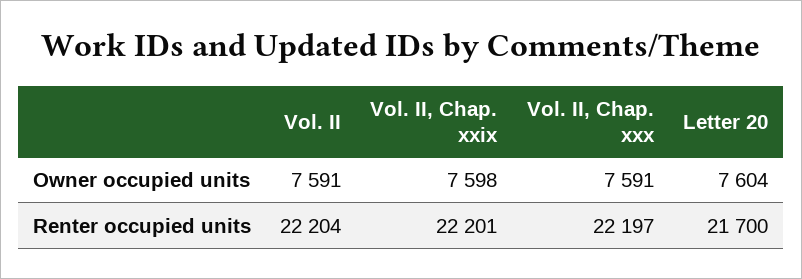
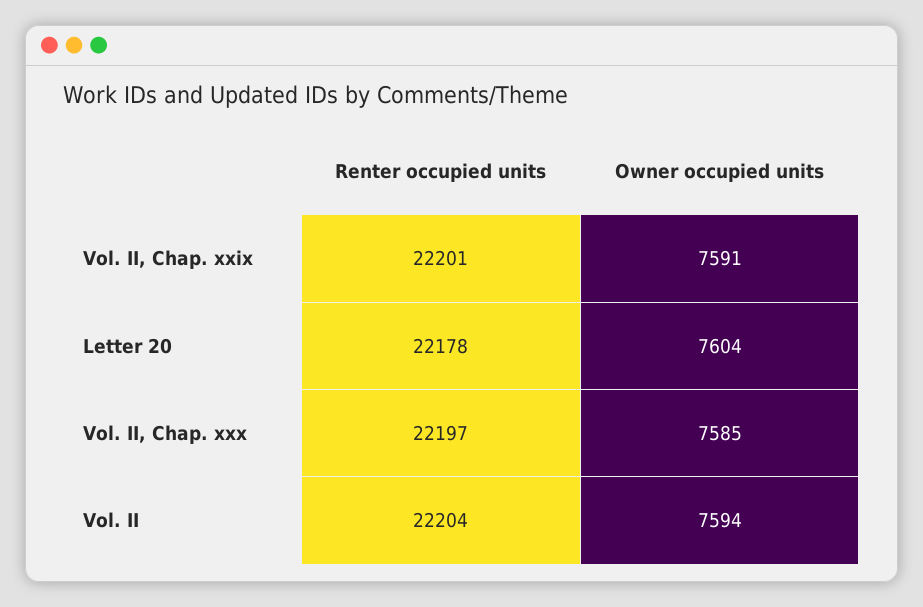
  {
    "Vol. II": {
-     "Owner occupied units": 7591,
+     "Owner occupied units": 7594,
      "Renter occupied units": 22204
    },
    "Vol. II, Chap. xxix": {
-     "Owner occupied units": 7598,
+     "Owner occupied units": 7591,
      "Renter occupied units": 22201
    },
    "Vol. II, Chap. xxx": {
-     "Owner occupied units": 7591,
+     "Owner occupied units": 7585,
      "Renter occupied units": 22197
    },
    "Letter 20": {
      "Owner occupied units": 7604,
-     "Renter occupied units": 21700
+     "Renter occupied units": 22178
    }
  }

